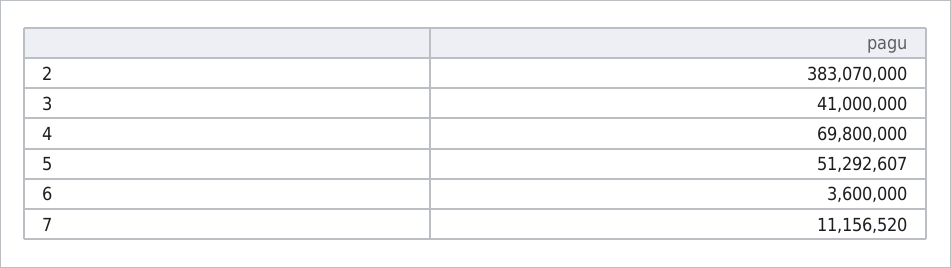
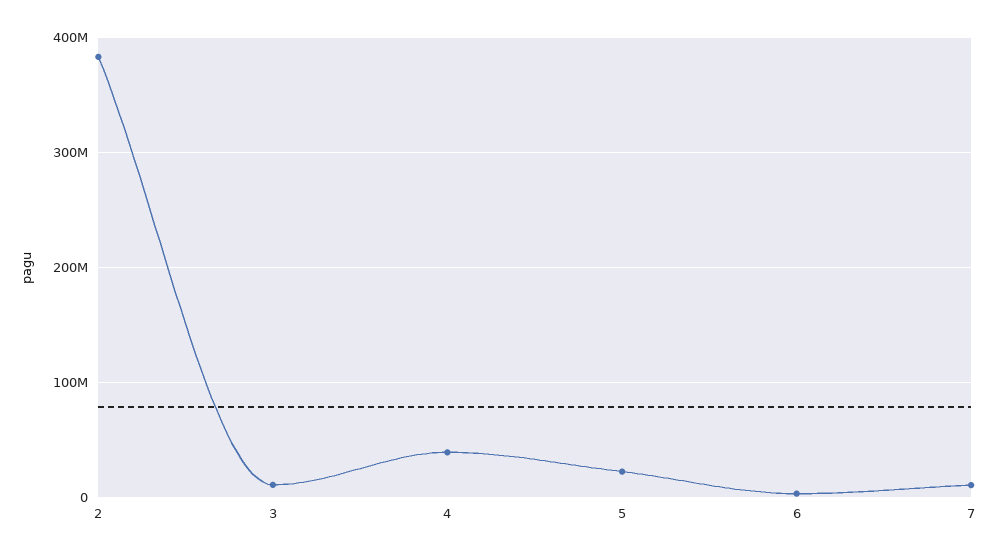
  {
    "2": 383070000,
-   "3": 41000000,
+   "3": 10000000,
-   "4": 69800000,
+   "4": 40000000,
-   "5": 51292607,
+   "5": 20000000,
    "6": 3600000,
    "7": 11156520
  }

